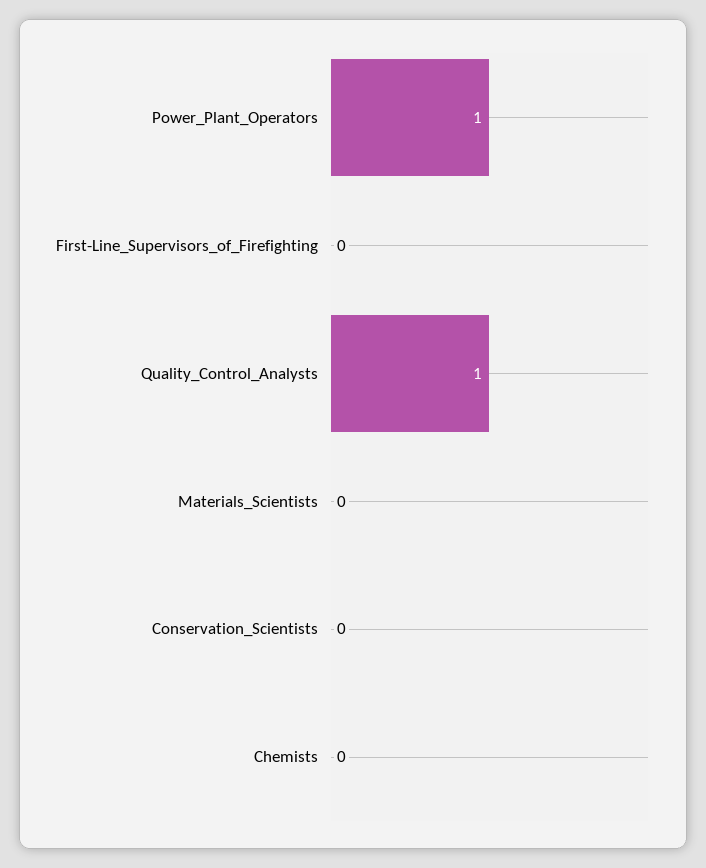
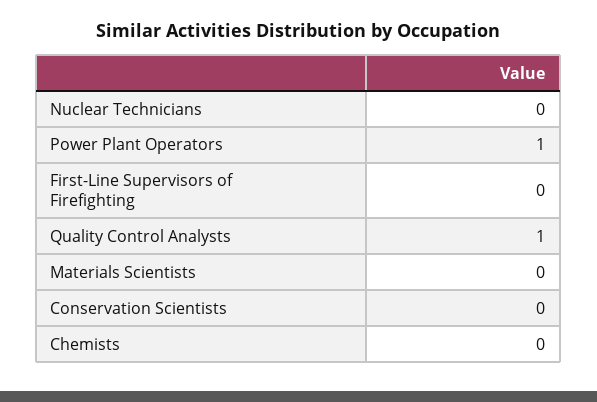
  {
    "Power_Plant_Operators": 1,
    "First-Line_Supervisors_of_Firefighting": 0,
    "Quality_Control_Analysts": 1,
    "Materials_Scientists": 0,
    "Conservation_Scientists": 0,
-   "Chemists": 0
+   "Chemists": 0,
+   "Nuclear Technicians": 0
  }

